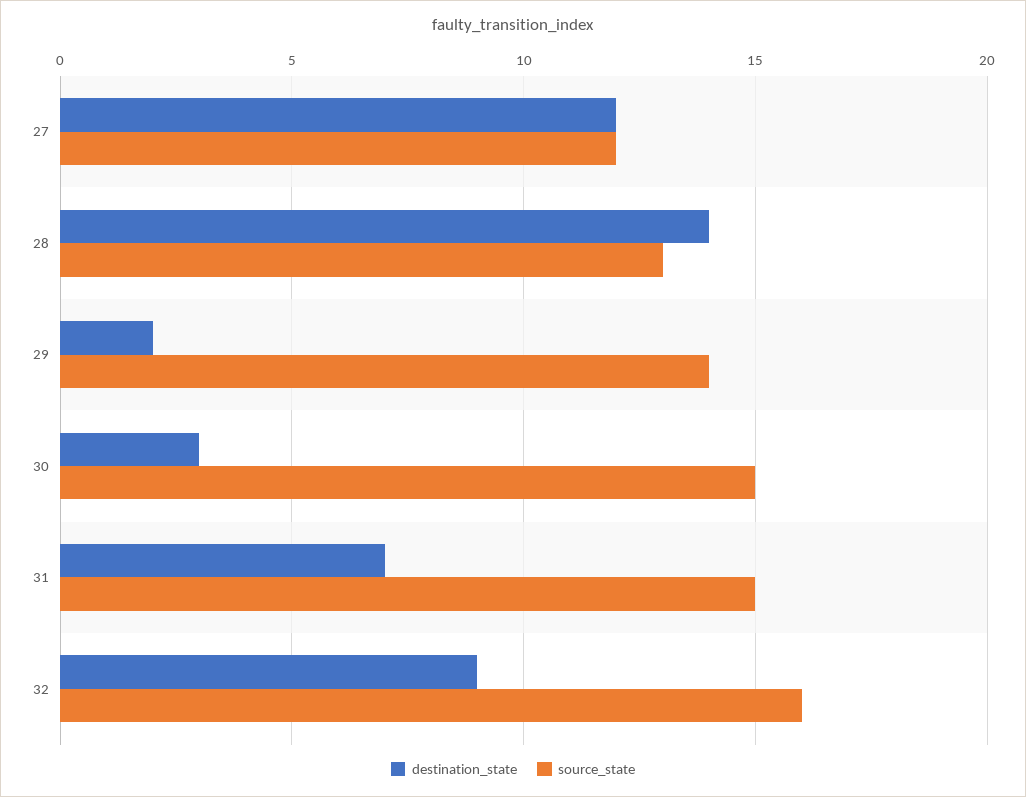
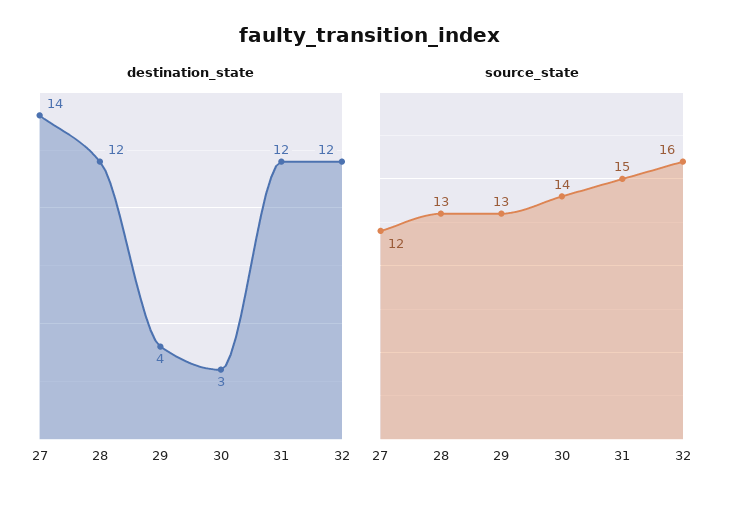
  {
    "destination_state": {
-     "27": 12,
+     "27": 14,
-     "28": 14,
+     "28": 12,
-     "29": 2,
+     "29": 4,
      "30": 3,
-     "31": 7,
+     "31": 12,
-     "32": 9
+     "32": 12
    },
    "source_state": {
      "27": 12,
      "28": 13,
-     "29": 14,
+     "29": 13,
-     "30": 15,
+     "30": 14,
      "31": 15,
      "32": 16
    }
  }

